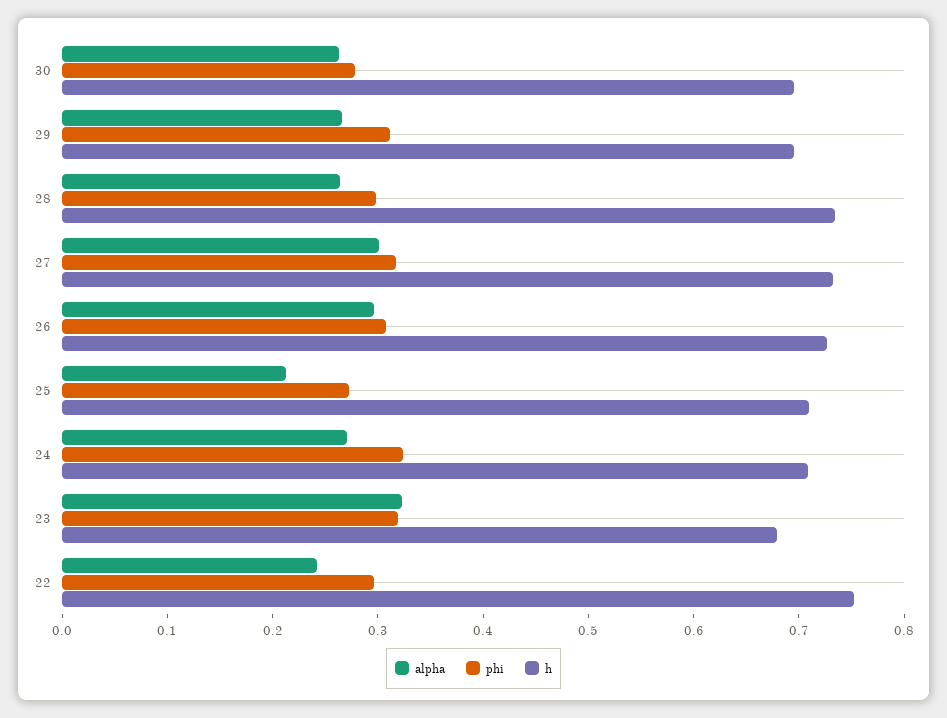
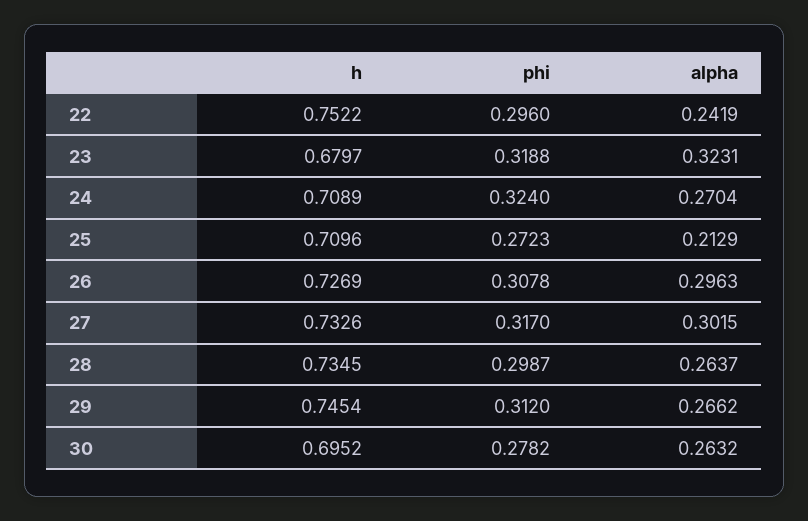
  {
    "alpha": {
      "30": 0.2632,
      "29": 0.2662,
      "28": 0.2637,
      "27": 0.3015,
      "26": 0.2963,
      "25": 0.2129,
      "24": 0.2704,
      "23": 0.3231,
      "22": 0.2419
    },
    "phi": {
      "30": 0.2782,
      "29": 0.312,
      "28": 0.2987,
      "27": 0.317,
      "26": 0.3078,
      "25": 0.2723,
      "24": 0.324,
      "23": 0.3188,
      "22": 0.296
    },
    "h": {
      "30": 0.6952,
-     "29": 0.7,
+     "29": 0.7454,
      "28": 0.7345,
      "27": 0.7326,
      "26": 0.7269,
      "25": 0.7096,
      "24": 0.7089,
      "23": 0.6797,
      "22": 0.7522
    }
  }

